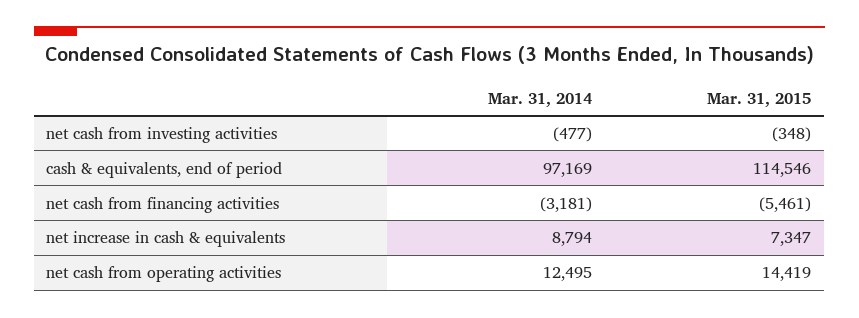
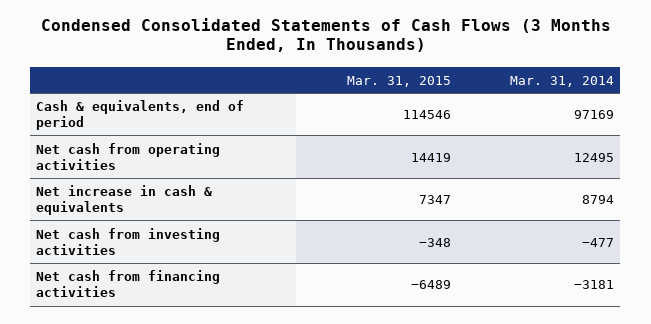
  {
    "Mar. 31, 2014": {
      "net cash from investing activities": -477,
      "cash & equivalents, end of period": 97169,
      "net cash from financing activities": -3181,
      "net increase in cash & equivalents": 8794,
      "net cash from operating activities": 12495
    },
    "Mar. 31, 2015": {
      "net cash from investing activities": -348,
      "cash & equivalents, end of period": 114546,
-     "net cash from financing activities": -5461,
+     "net cash from financing activities": -6489,
      "net increase in cash & equivalents": 7347,
      "net cash from operating activities": 14419
    }
  }

